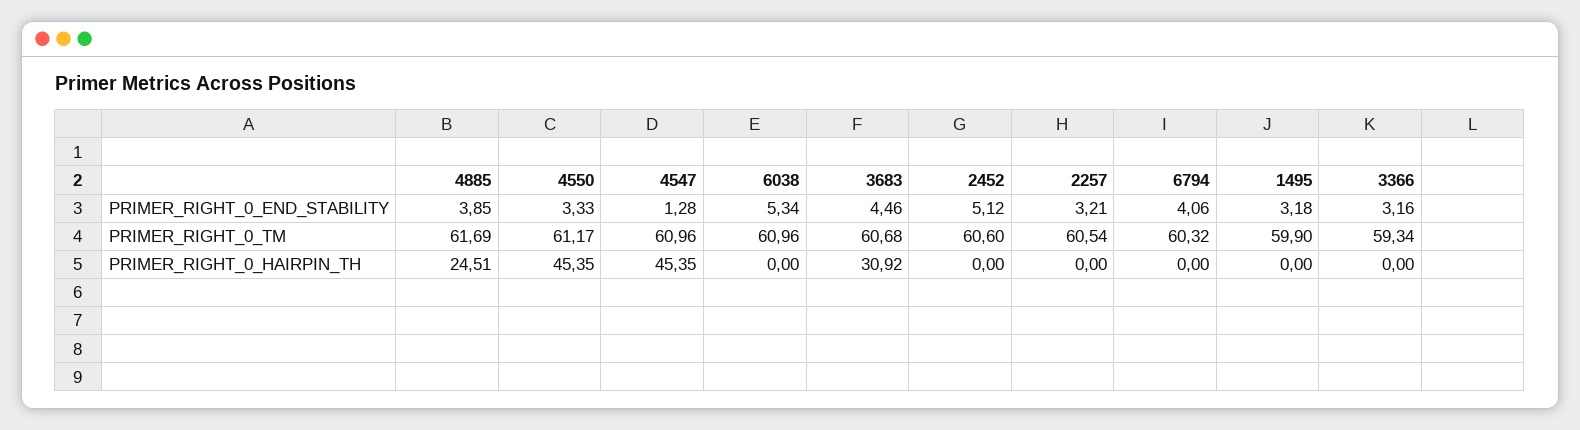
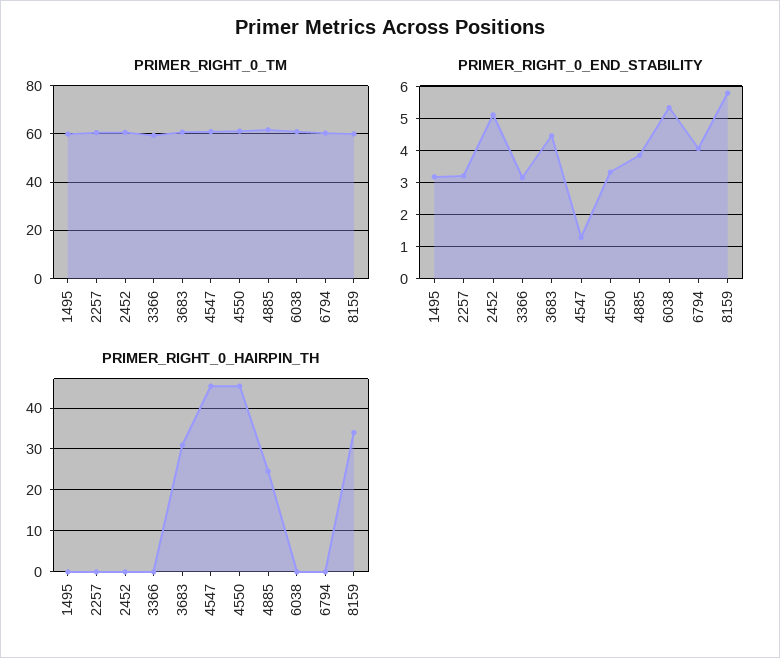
  {
    "PRIMER_RIGHT_0_END_STABILITY": {
      "4885": 3.85,
      "4550": 3.33,
      "4547": 1.28,
      "6038": 5.34,
      "3683": 4.46,
      "2452": 5.12,
      "2257": 3.21,
      "6794": 4.06,
      "1495": 3.18,
-     "3366": 3.16
+     "3366": 3.16,
+     "8159": 5.8
    },
    "PRIMER_RIGHT_0_TM": {
      "4885": 61.69,
      "4550": 61.17,
      "4547": 60.96,
      "6038": 60.96,
      "3683": 60.68,
      "2452": 60.6,
      "2257": 60.54,
      "6794": 60.32,
      "1495": 59.9,
-     "3366": 59.34
+     "3366": 59.34,
+     "8159": 60
    },
    "PRIMER_RIGHT_0_HAIRPIN_TH": {
      "4885": 24.51,
      "4550": 45.35,
      "4547": 45.35,
      "6038": 0,
      "3683": 30.92,
      "2452": 0,
      "2257": 0,
      "6794": 0,
      "1495": 0,
-     "3366": 0
+     "3366": 0,
+     "8159": 34
    }
  }

